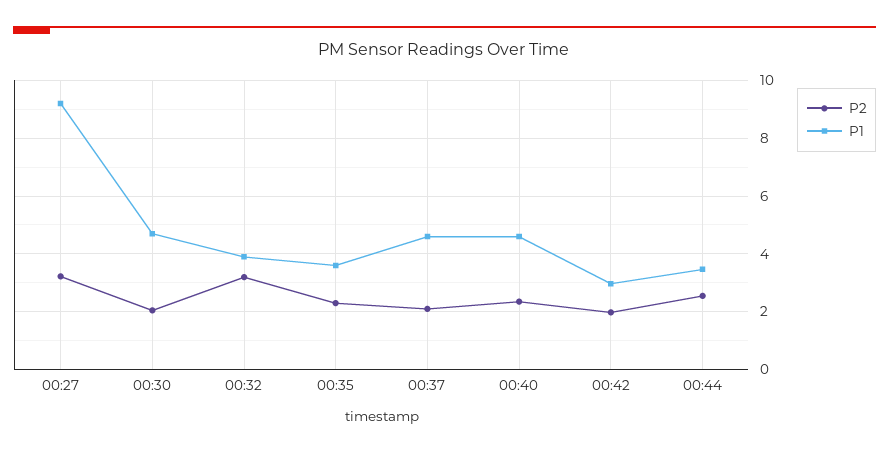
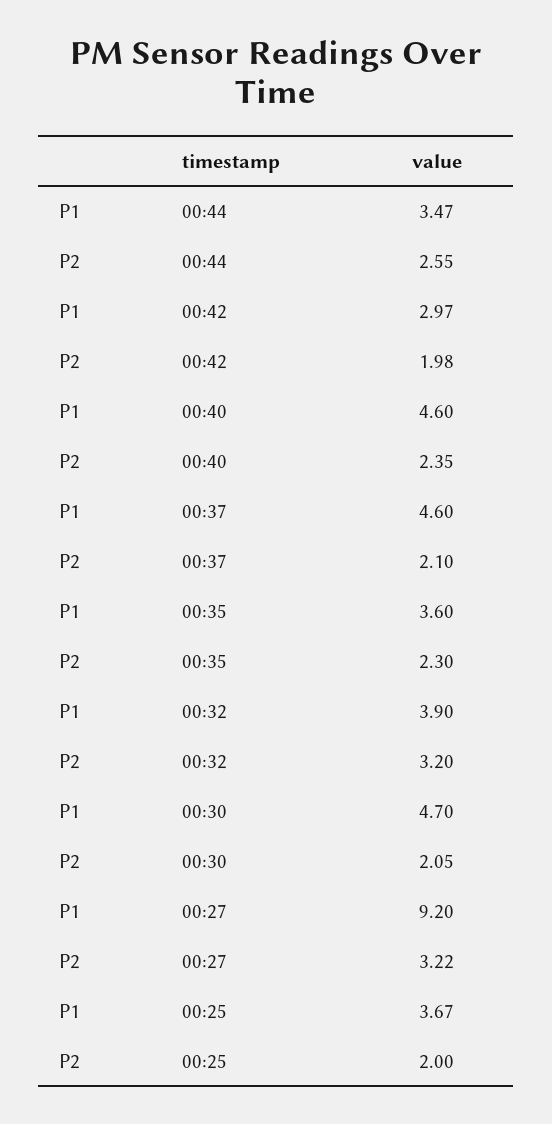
  {
    "P2": {
      "00:27": 3.22,
      "00:30": 2.05,
      "00:32": 3.2,
      "00:35": 2.3,
      "00:37": 2.1,
      "00:40": 2.35,
      "00:42": 1.98,
-     "00:44": 2.55
+     "00:44": 2.55,
+     "00:25": 2
    },
    "P1": {
      "00:27": 9.2,
      "00:30": 4.7,
      "00:32": 3.9,
      "00:35": 3.6,
      "00:37": 4.6,
      "00:40": 4.6,
      "00:42": 2.97,
-     "00:44": 3.47
+     "00:44": 3.47,
+     "00:25": 3.67
    }
  }

